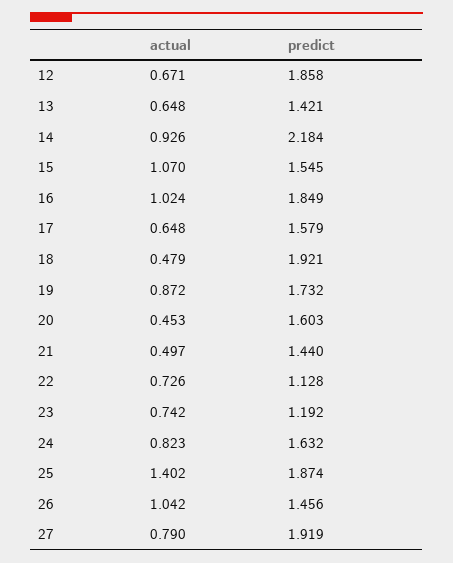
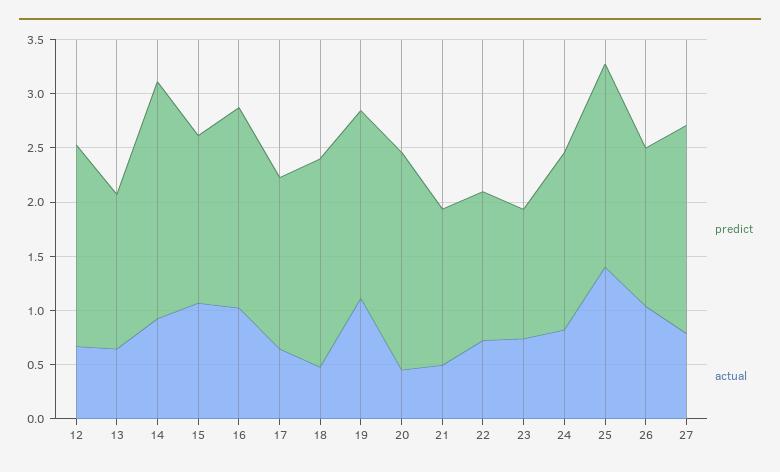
  {
    "actual": {
      "12": 0.671,
      "13": 0.648,
      "14": 0.926,
      "15": 1.07,
      "16": 1.024,
      "17": 0.648,
      "18": 0.479,
-     "19": 0.872,
+     "19": 1.1,
      "20": 0.453,
      "21": 0.497,
      "22": 0.726,
      "23": 0.742,
      "24": 0.823,
      "25": 1.402,
      "26": 1.042,
      "27": 0.79
    },
    "predict": {
      "12": 1.858,
      "13": 1.421,
      "14": 2.184,
      "15": 1.545,
      "16": 1.849,
      "17": 1.579,
      "18": 1.921,
      "19": 1.732,
-     "20": 1.603,
+     "20": 2,
      "21": 1.44,
-     "22": 1.128,
+     "22": 1.4,
      "23": 1.192,
      "24": 1.632,
      "25": 1.874,
      "26": 1.456,
      "27": 1.919
    }
  }

